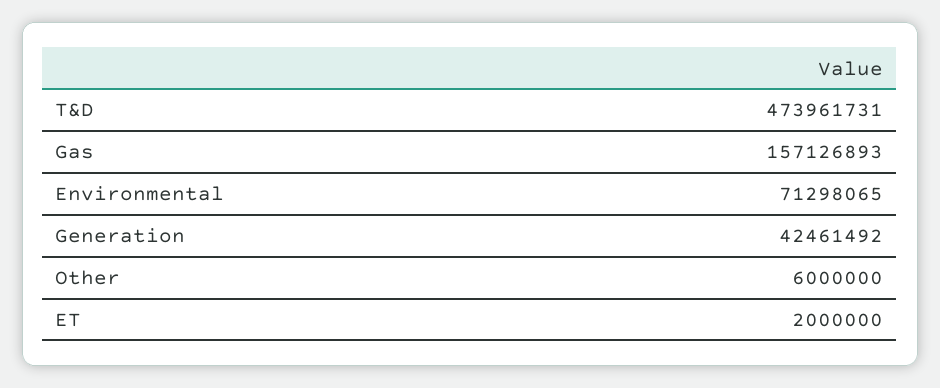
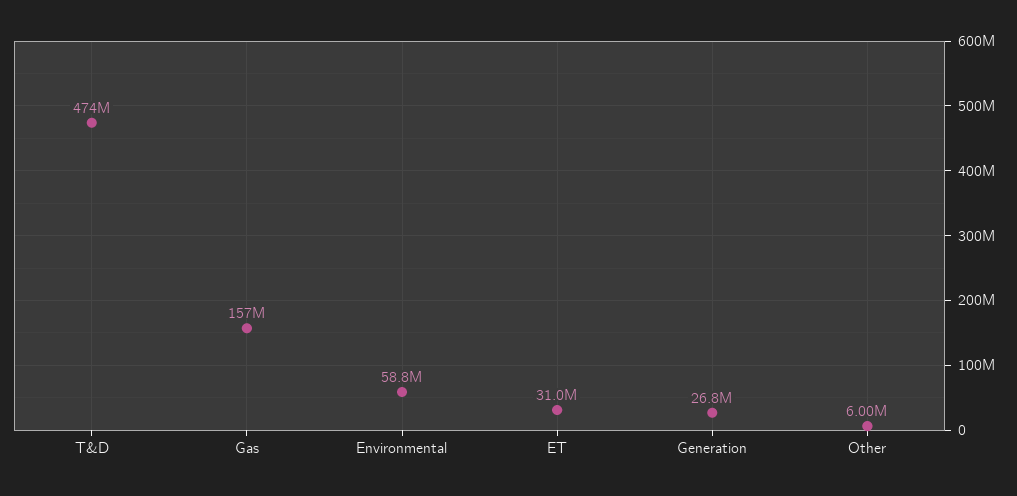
  {
    "T&D": 473961731,
    "Gas": 157126893,
-   "Environmental": 71298065,
+   "Environmental": 58800000,
-   "Generation": 42461492,
+   "Generation": 26800000,
    "Other": 6000000,
-   "ET": 2000000
+   "ET": 31000000
  }

